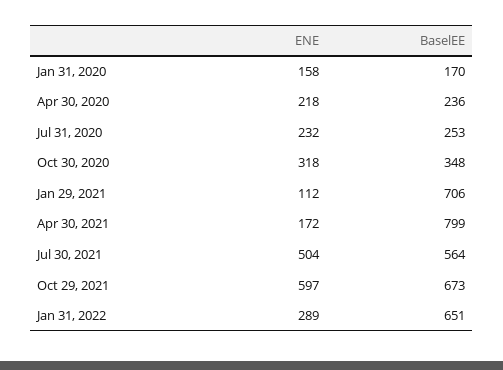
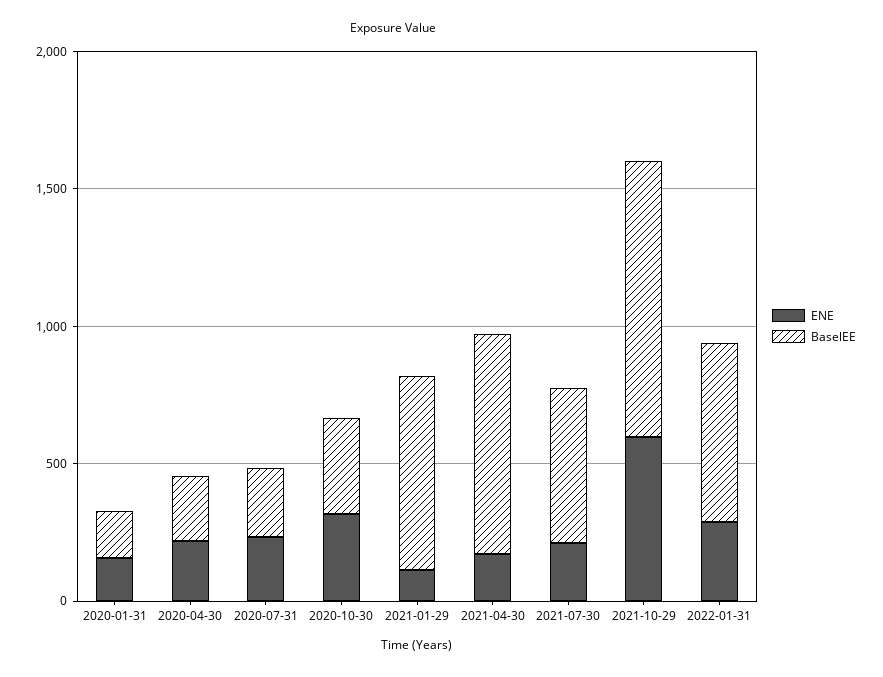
  {
    "ENE": {
      "Jan 31, 2020": 158,
      "Apr 30, 2020": 218,
      "Jul 31, 2020": 232,
      "Oct 30, 2020": 318,
      "Jan 29, 2021": 112,
      "Apr 30, 2021": 172,
-     "Jul 30, 2021": 504,
+     "Jul 30, 2021": 200,
      "Oct 29, 2021": 597,
      "Jan 31, 2022": 289
    },
    "BaselEE": {
      "Jan 31, 2020": 170,
      "Apr 30, 2020": 236,
      "Jul 31, 2020": 253,
      "Oct 30, 2020": 348,
      "Jan 29, 2021": 706,
      "Apr 30, 2021": 799,
      "Jul 30, 2021": 564,
-     "Oct 29, 2021": 673,
+     "Oct 29, 2021": 1000,
      "Jan 31, 2022": 651
    }
  }

